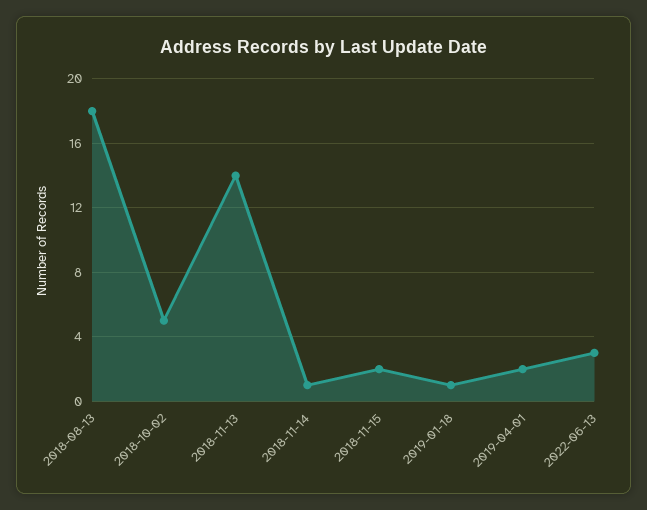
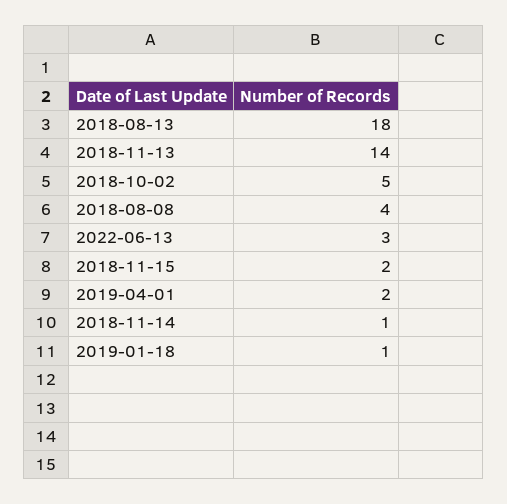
  {
    "2018-08-13": 18,
    "2018-10-02": 5,
    "2018-11-13": 14,
    "2018-11-14": 1,
    "2018-11-15": 2,
    "2019-01-18": 1,
    "2019-04-01": 2,
-   "2022-06-13": 3
+   "2022-06-13": 3,
+   "2018-08-08": 4
  }

